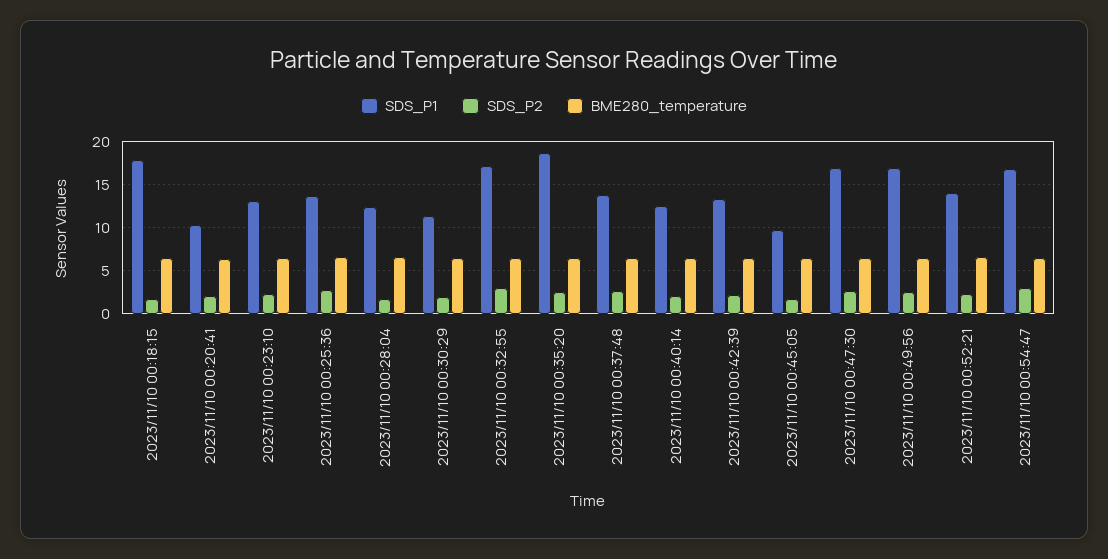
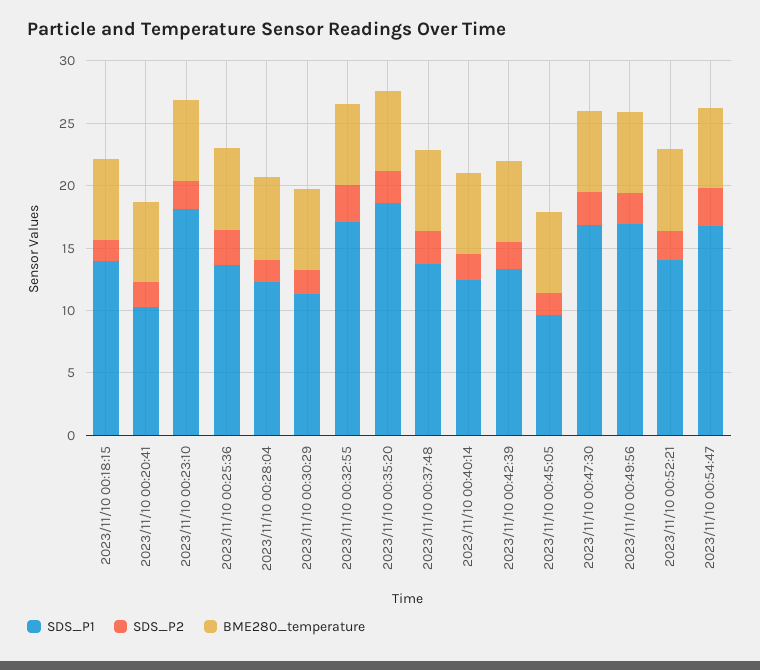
  {
    "SDS_P1": {
-     "2023/11/10 00:18:15": 18,
+     "2023/11/10 00:18:15": 14,
      "2023/11/10 00:20:41": 10,
-     "2023/11/10 00:23:10": 13,
+     "2023/11/10 00:23:10": 18,
      "2023/11/10 00:25:36": 14,
      "2023/11/10 00:28:04": 12,
      "2023/11/10 00:30:29": 11,
      "2023/11/10 00:32:55": 17,
      "2023/11/10 00:35:20": 19,
      "2023/11/10 00:37:48": 14,
      "2023/11/10 00:40:14": 12,
      "2023/11/10 00:42:39": 13,
      "2023/11/10 00:45:05": 10,
      "2023/11/10 00:47:30": 17,
      "2023/11/10 00:49:56": 17,
      "2023/11/10 00:52:21": 14,
      "2023/11/10 00:54:47": 17
    },
    "SDS_P2": {
      "2023/11/10 00:18:15": 2,
      "2023/11/10 00:20:41": 2,
      "2023/11/10 00:23:10": 2,
      "2023/11/10 00:25:36": 3,
      "2023/11/10 00:28:04": 2,
      "2023/11/10 00:30:29": 2,
      "2023/11/10 00:32:55": 3,
      "2023/11/10 00:35:20": 3,
      "2023/11/10 00:37:48": 3,
      "2023/11/10 00:40:14": 2,
      "2023/11/10 00:42:39": 2,
      "2023/11/10 00:45:05": 2,
      "2023/11/10 00:47:30": 3,
      "2023/11/10 00:49:56": 3,
      "2023/11/10 00:52:21": 2,
      "2023/11/10 00:54:47": 3
    },
    "BME280_temperature": {
      "2023/11/10 00:18:15": 6,
      "2023/11/10 00:20:41": 6,
      "2023/11/10 00:23:10": 6,
      "2023/11/10 00:25:36": 7,
      "2023/11/10 00:28:04": 7,
      "2023/11/10 00:30:29": 7,
      "2023/11/10 00:32:55": 7,
      "2023/11/10 00:35:20": 6,
      "2023/11/10 00:37:48": 7,
      "2023/11/10 00:40:14": 6,
      "2023/11/10 00:42:39": 6,
      "2023/11/10 00:45:05": 7,
      "2023/11/10 00:47:30": 6,
      "2023/11/10 00:49:56": 6,
      "2023/11/10 00:52:21": 7,
      "2023/11/10 00:54:47": 6
    }
  }

